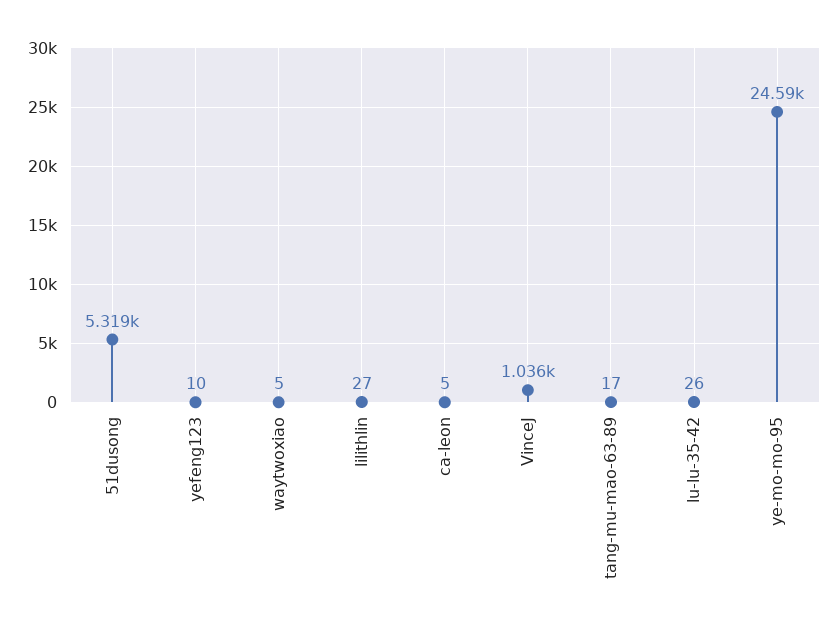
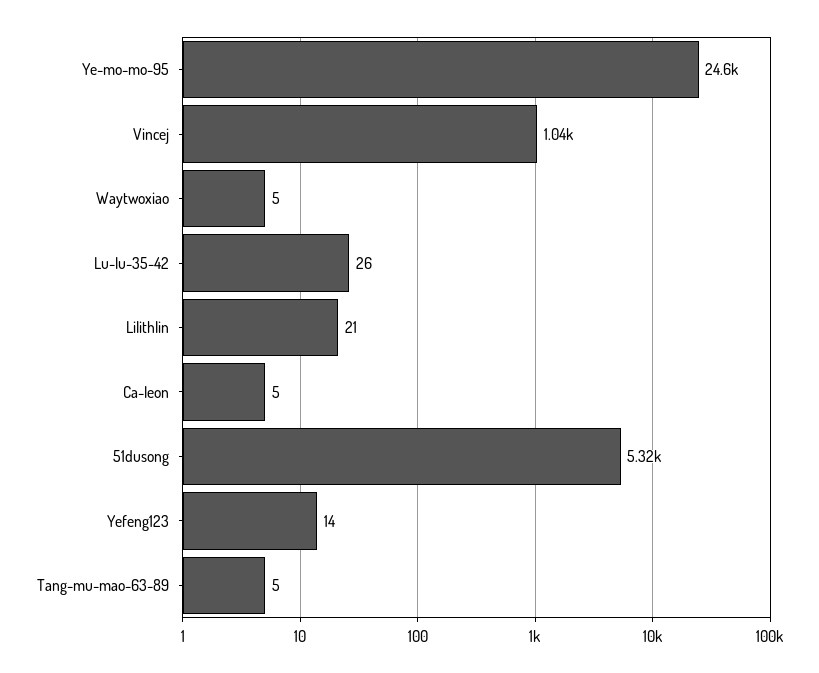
  {
    "51dusong": 5319,
-   "yefeng123": 10,
+   "yefeng123": 14,
    "waytwoxiao": 5,
-   "lilithlin": 27,
+   "lilithlin": 21,
    "ca-leon": 5,
    "VinceJ": 1036,
-   "tang-mu-mao-63-89": 17,
+   "tang-mu-mao-63-89": 5,
    "lu-lu-35-42": 26,
    "ye-mo-mo-95": 24590
  }

